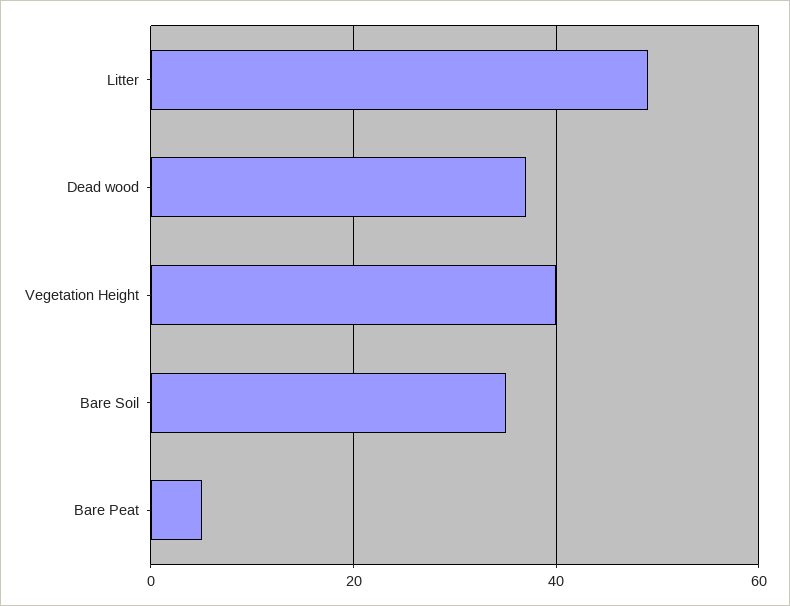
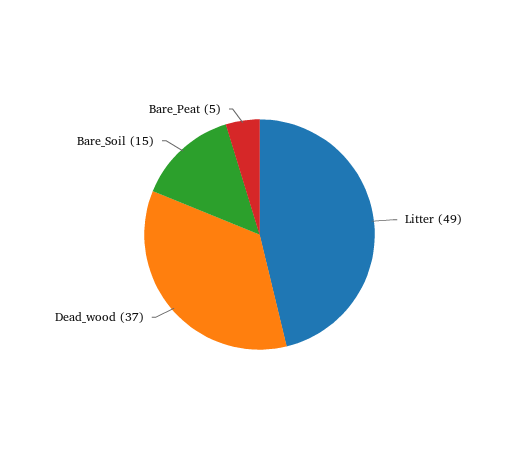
  {
    "Litter": 49,
    "Dead wood": 37,
-   "Vegetation Height": 40,
-   "Bare Soil": 35,
+   "Bare Soil": 15,
    "Bare Peat": 5
  }

